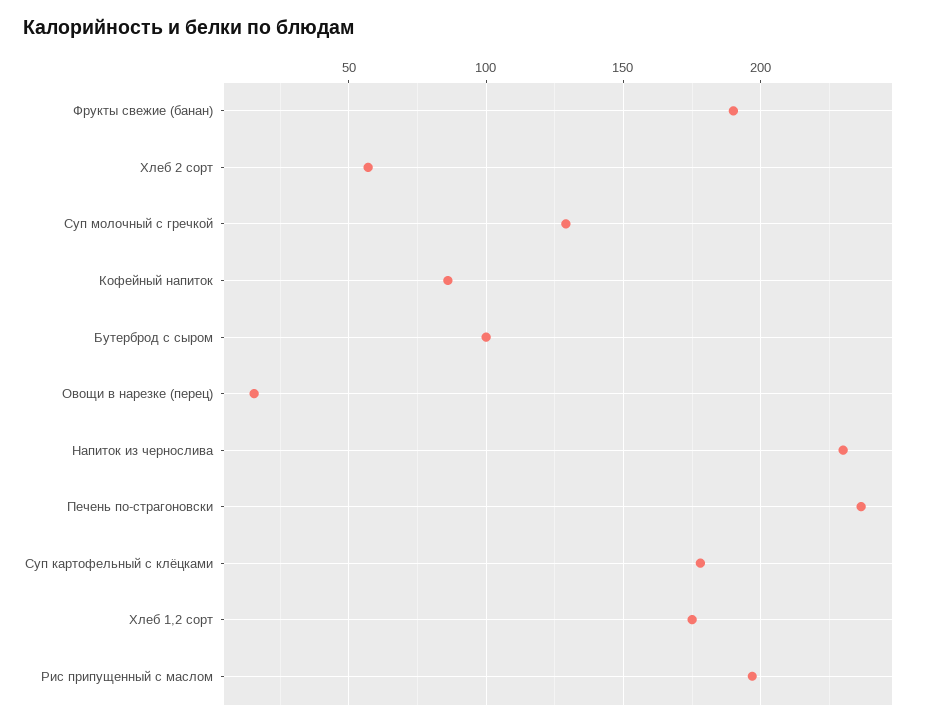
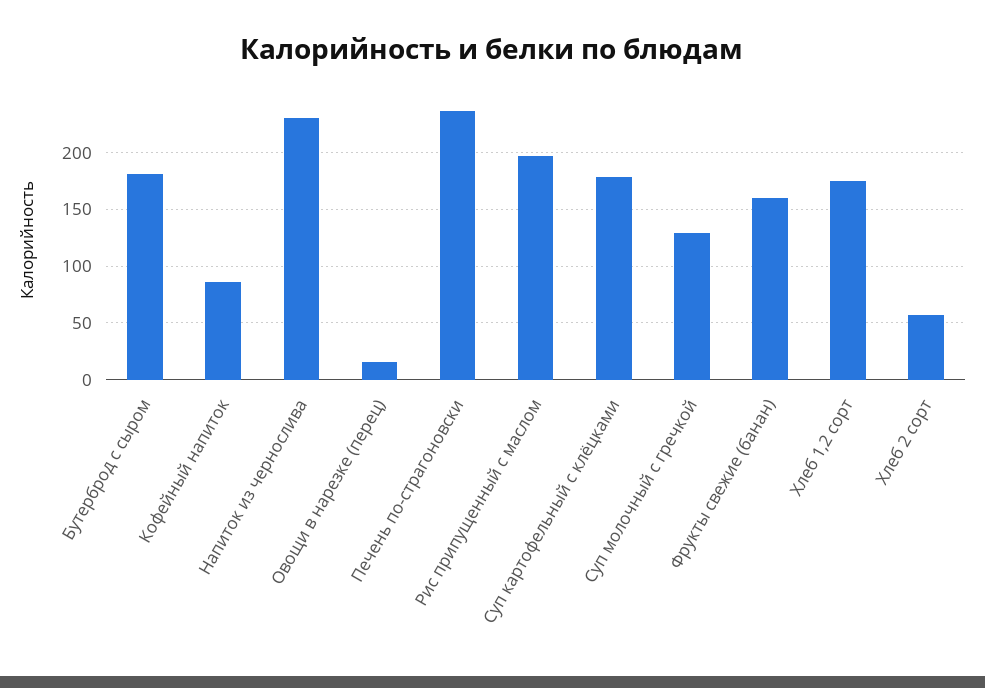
  {
-   "Фрукты свежие (банан)": 190,
+   "Фрукты свежие (банан)": 160,
    "Хлеб 2 сорт": 55,
    "Суп молочный с гречкой": 130,
    "Кофейный напиток": 85,
-   "Бутерброд с сыром": 100,
+   "Бутерброд с сыром": 180,
    "Овощи в нарезке (перец)": 15,
    "Напиток из чернослива": 230,
    "Печень по-страгоновски": 235,
    "Суп картофельный с клёцками": 180,
    "Хлеб 1,2 сорт": 175,
    "Рис припущенный с маслом": 195
  }

